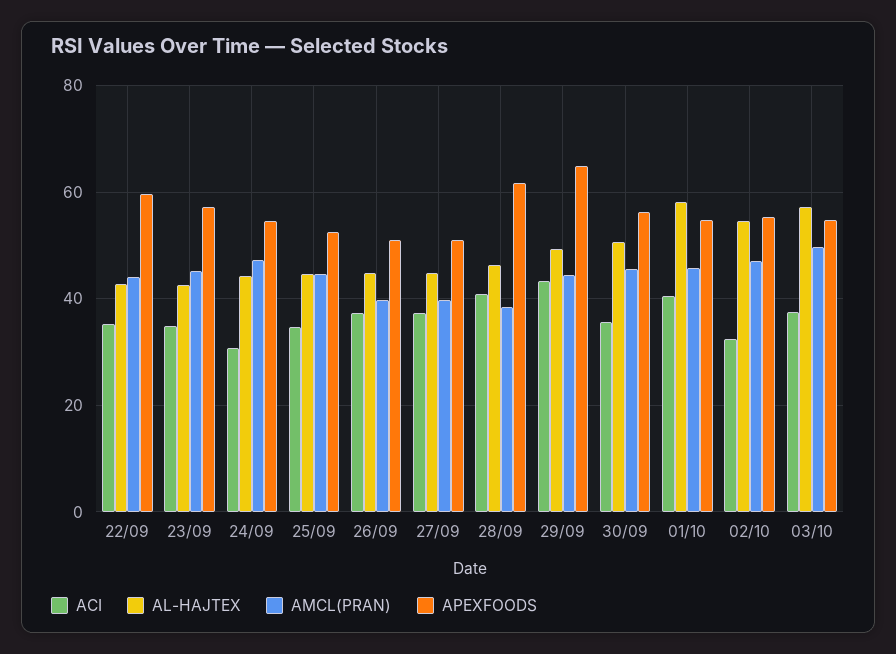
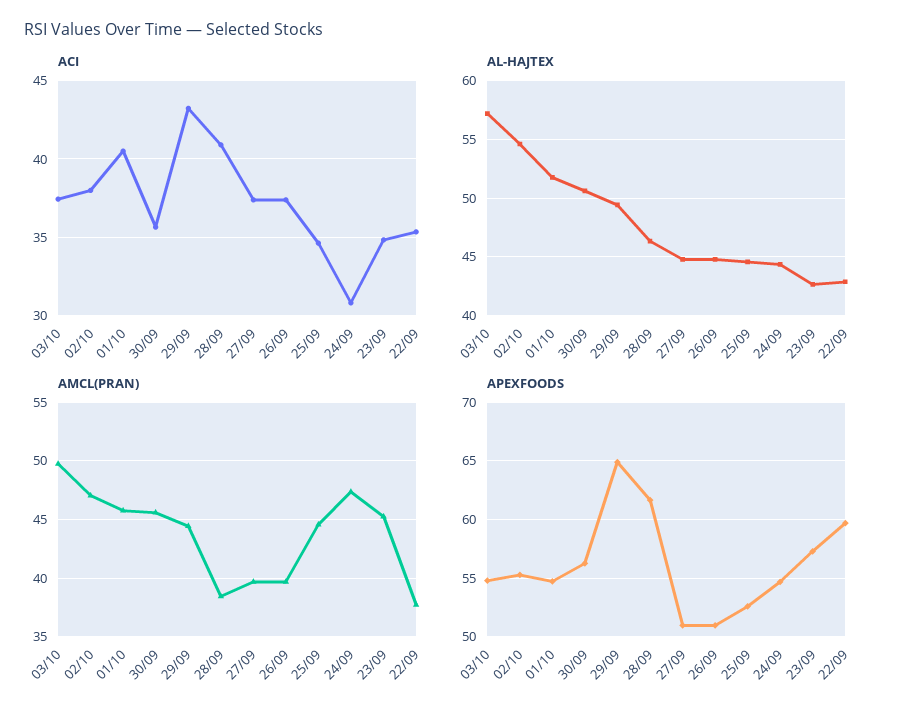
  {
    "ACI": {
      "22/09": 35.5,
      "23/09": 35,
      "24/09": 31,
      "25/09": 34.5,
      "26/09": 37.5,
      "27/09": 37.5,
      "28/09": 41,
      "29/09": 43,
      "30/09": 35.5,
      "01/10": 40.5,
-     "02/10": 32,
+     "02/10": 38,
      "03/10": 37.5
    },
    "AL-HAJTEX": {
      "22/09": 43,
      "23/09": 43,
      "24/09": 44,
      "25/09": 45,
      "26/09": 45,
      "27/09": 45,
      "28/09": 46,
      "29/09": 49,
      "30/09": 51,
-     "01/10": 58,
+     "01/10": 52,
      "02/10": 55,
      "03/10": 57
    },
    "AMCL(PRAN)": {
-     "22/09": 44,
+     "22/09": 38,
      "23/09": 45,
      "24/09": 47,
      "25/09": 45,
      "26/09": 40,
      "27/09": 40,
      "28/09": 38,
      "29/09": 44,
      "30/09": 46,
      "01/10": 46,
      "02/10": 47,
      "03/10": 50
    },
    "APEXFOODS": {
      "22/09": 60,
      "23/09": 57,
      "24/09": 55,
      "25/09": 53,
      "26/09": 51,
      "27/09": 51,
      "28/09": 62,
      "29/09": 65,
      "30/09": 56,
      "01/10": 55,
      "02/10": 55,
      "03/10": 55
    }
  }

